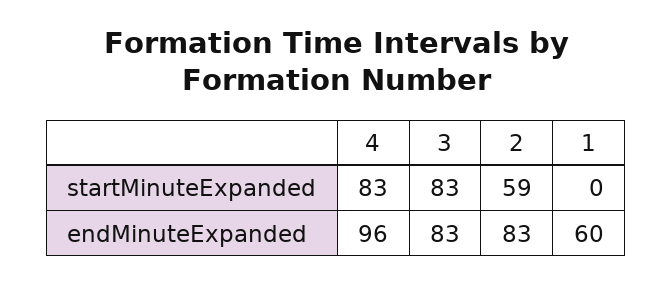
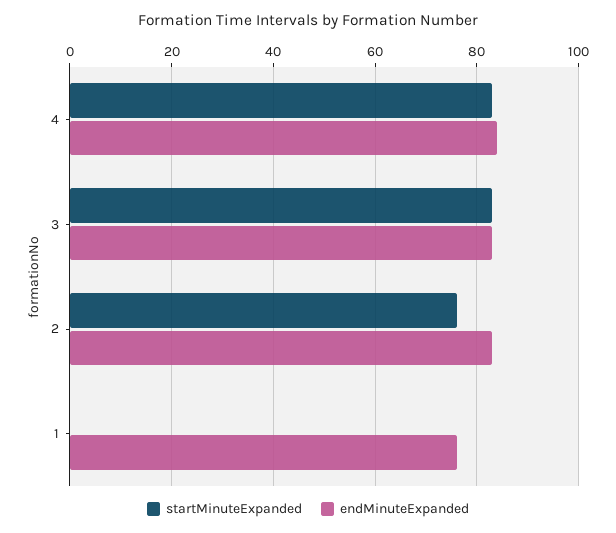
  {
    "startMinuteExpanded": {
      "4": 83,
      "3": 83,
-     "2": 59,
+     "2": 75,
      "1": 0
    },
    "endMinuteExpanded": {
-     "4": 96,
+     "4": 85,
      "3": 83,
      "2": 83,
-     "1": 60
+     "1": 75
    }
  }

